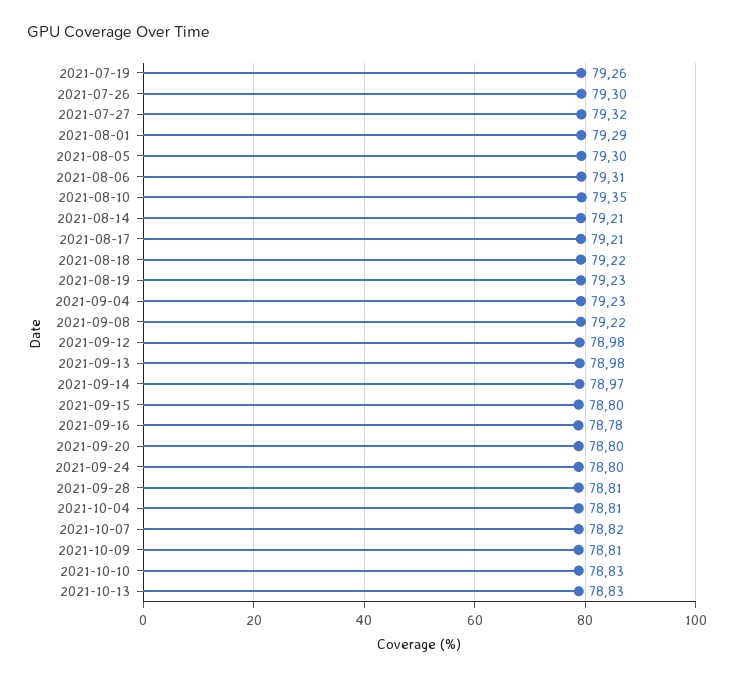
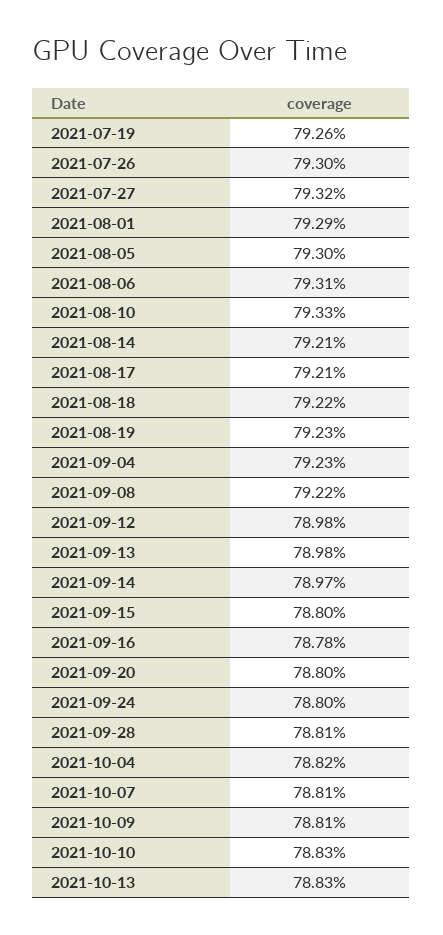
  {
    "2021-07-19": 79.26,
    "2021-07-26": 79.3,
    "2021-07-27": 79.32,
    "2021-08-01": 79.29,
    "2021-08-05": 79.3,
    "2021-08-06": 79.31,
-   "2021-08-10": 79.35,
+   "2021-08-10": 79.33,
    "2021-08-14": 79.21,
    "2021-08-17": 79.21,
    "2021-08-18": 79.22,
    "2021-08-19": 79.23,
    "2021-09-04": 79.23,
    "2021-09-08": 79.22,
    "2021-09-12": 78.98,
    "2021-09-13": 78.98,
    "2021-09-14": 78.97,
    "2021-09-15": 78.8,
    "2021-09-16": 78.78,
    "2021-09-20": 78.8,
    "2021-09-24": 78.8,
    "2021-09-28": 78.81,
-   "2021-10-04": 78.81,
+   "2021-10-04": 78.82,
-   "2021-10-07": 78.82,
+   "2021-10-07": 78.81,
    "2021-10-09": 78.81,
    "2021-10-10": 78.83,
    "2021-10-13": 78.83
  }

